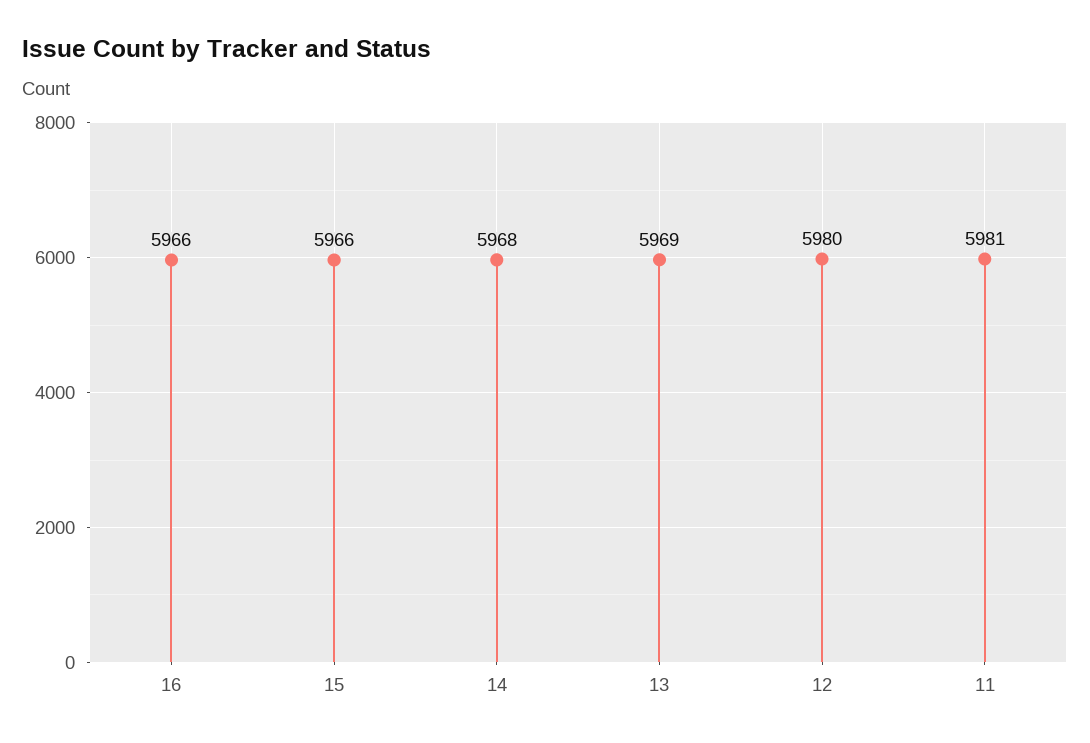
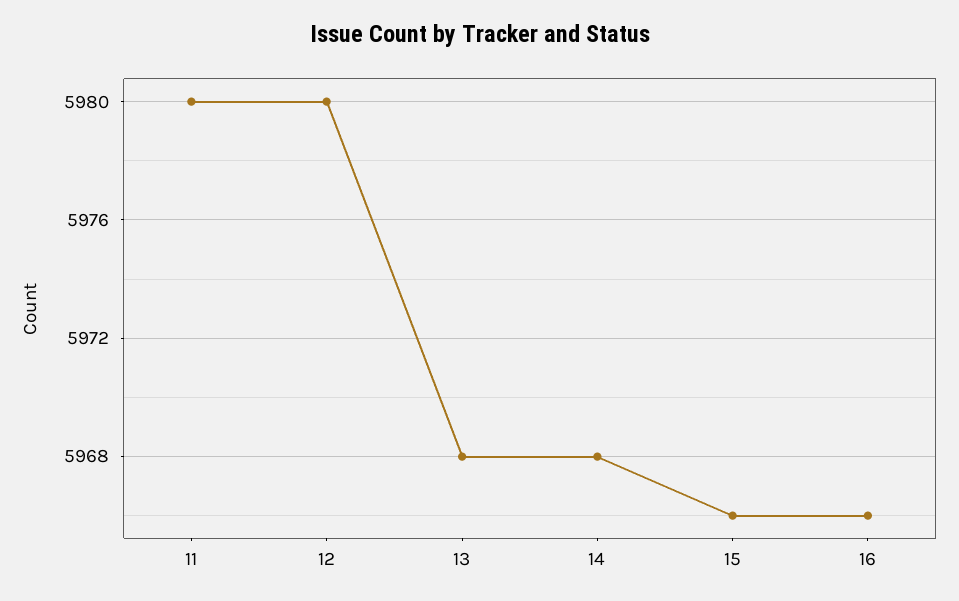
  {
    "16": 5966,
    "15": 5966,
    "14": 5968,
-   "13": 5969,
+   "13": 5968,
    "12": 5980,
-   "11": 5981
+   "11": 5980
  }

